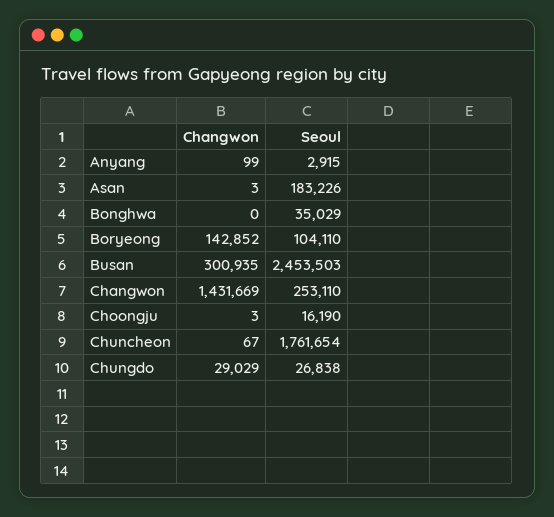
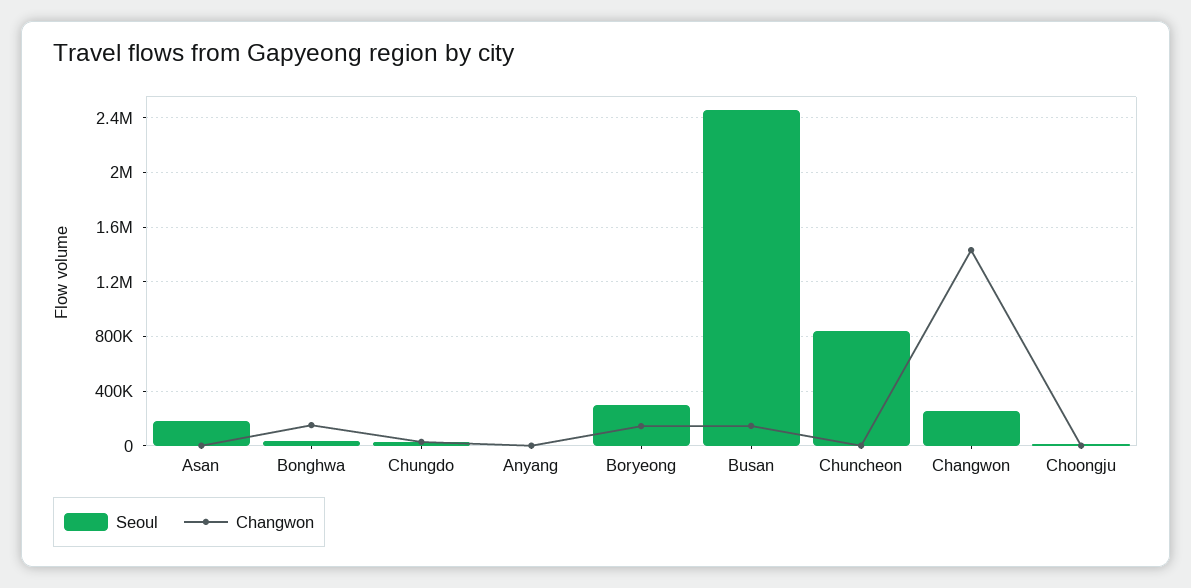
  {
    "Changwon": {
      "Anyang": 99,
      "Asan": 3,
-     "Bonghwa": 0,
+     "Bonghwa": 150000,
      "Boryeong": 142852,
-     "Busan": 300935,
+     "Busan": 150000,
      "Changwon": 1431669,
      "Choongju": 3,
      "Chuncheon": 67,
      "Chungdo": 29029
    },
    "Seoul": {
      "Anyang": 2915,
      "Asan": 183226,
      "Bonghwa": 35029,
-     "Boryeong": 104110,
+     "Boryeong": 300000,
      "Busan": 2453503,
      "Changwon": 253110,
      "Choongju": 16190,
-     "Chuncheon": 1761654,
+     "Chuncheon": 850000,
      "Chungdo": 26838
    }
  }

